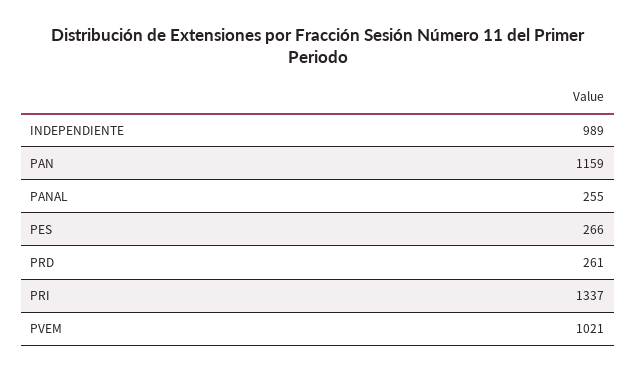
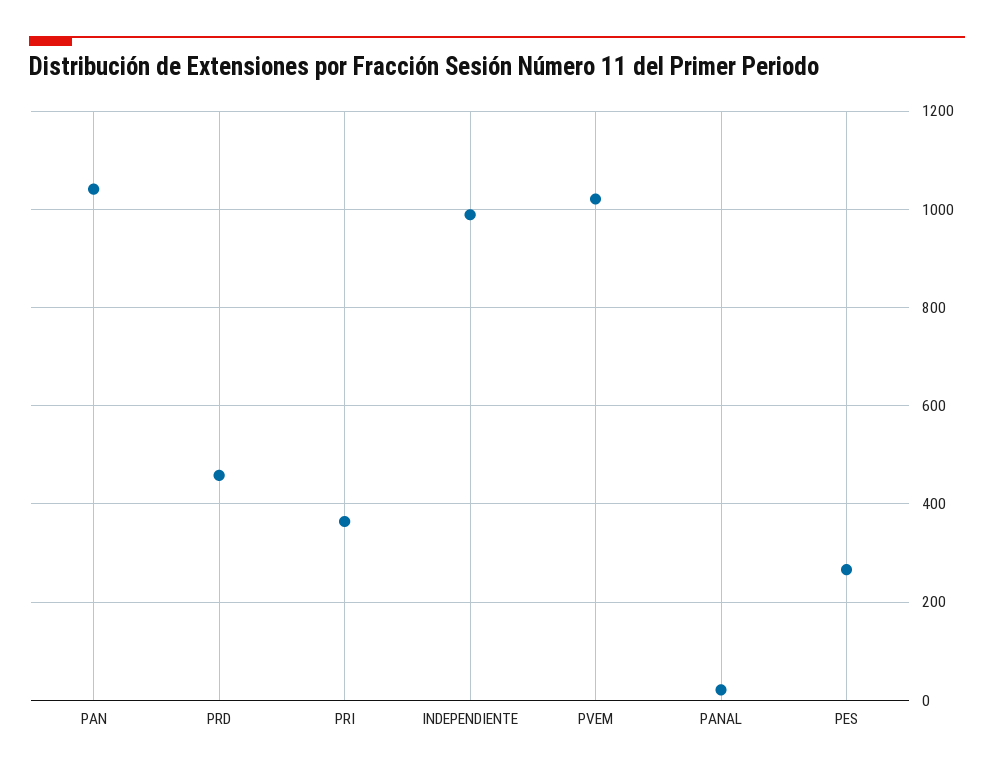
  {
    "INDEPENDIENTE": 989,
-   "PAN": 1159,
+   "PAN": 1040,
-   "PANAL": 255,
+   "PANAL": 20,
    "PES": 266,
-   "PRD": 261,
+   "PRD": 460,
-   "PRI": 1337,
+   "PRI": 360,
    "PVEM": 1021
  }

